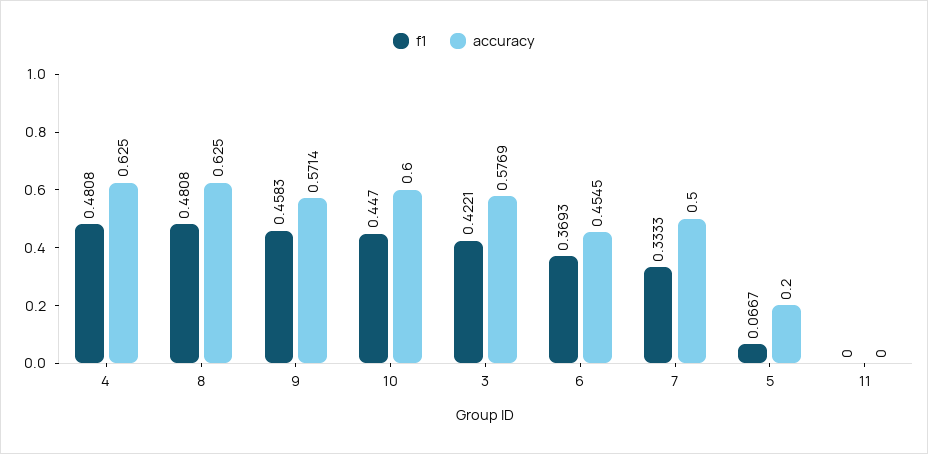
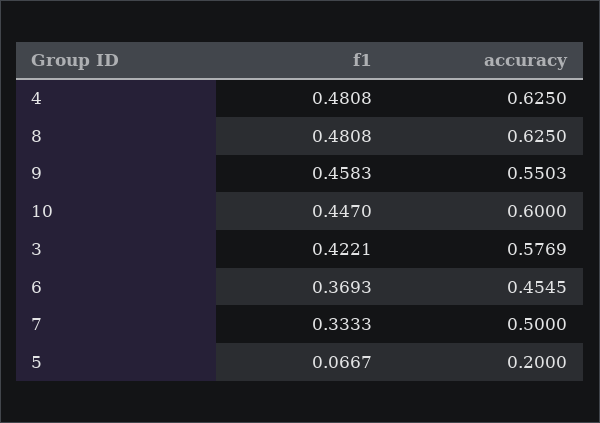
  {
    "f1": {
      "4": 0.4808,
      "8": 0.4808,
      "9": 0.4583,
      "10": 0.447,
      "3": 0.4221,
      "6": 0.3693,
      "7": 0.3333,
-     "5": 0.0667,
+     "5": 0.0667
-     "11": 0
    },
    "accuracy": {
      "4": 0.625,
      "8": 0.625,
-     "9": 0.5714,
+     "9": 0.5503,
      "10": 0.6,
      "3": 0.5769,
      "6": 0.4545,
      "7": 0.5,
-     "5": 0.2,
+     "5": 0.2
-     "11": 0
    }
  }

